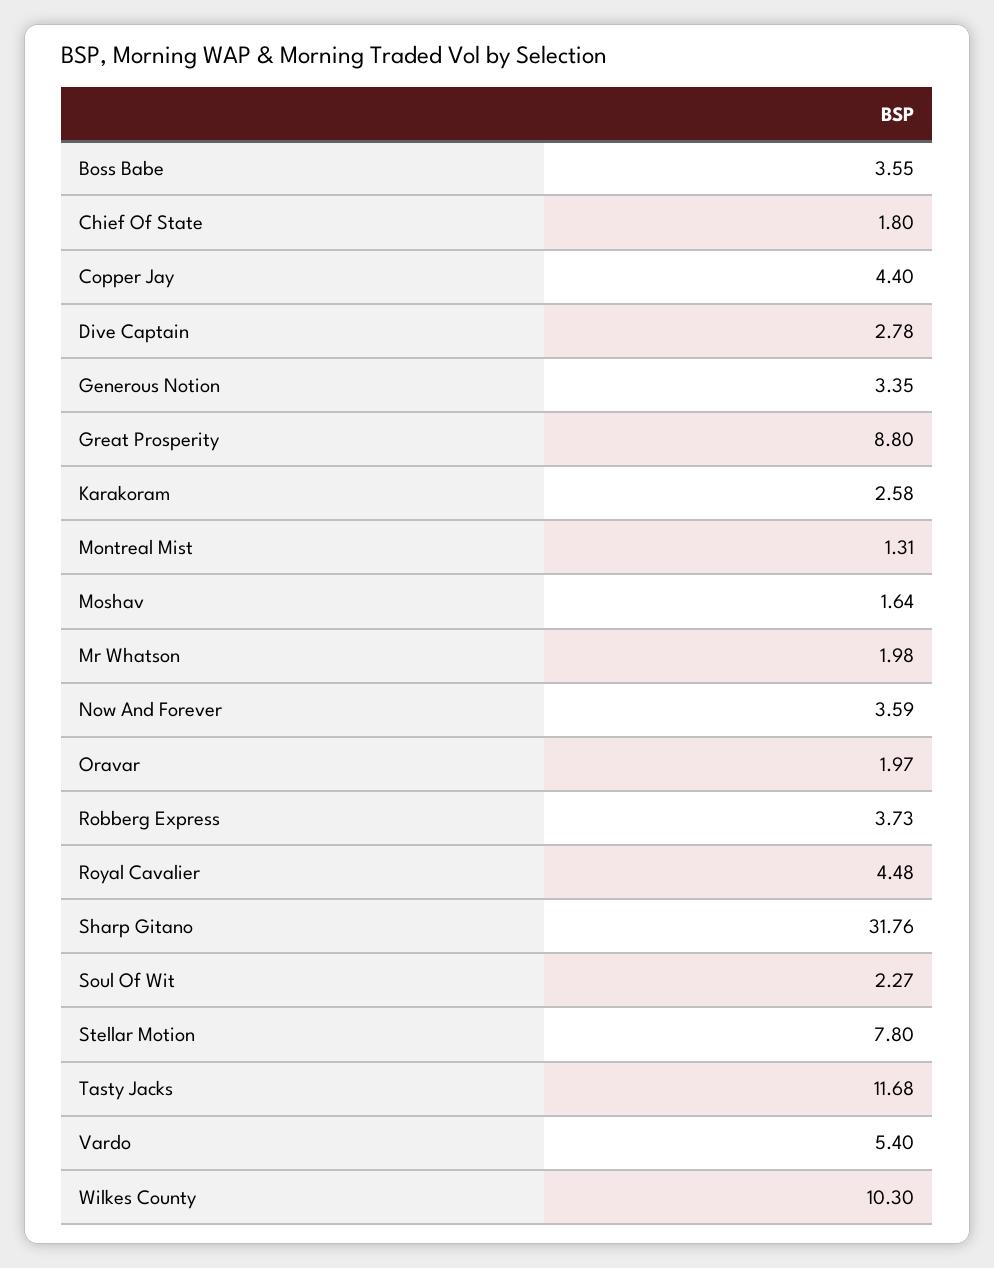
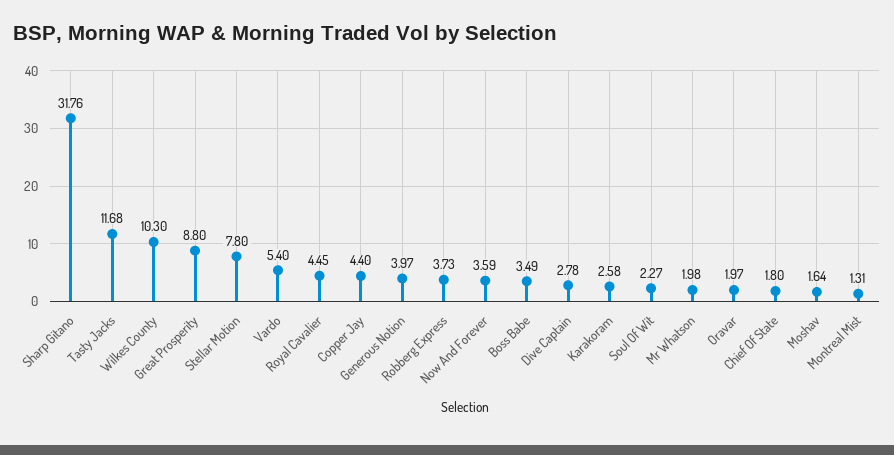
  {
-   "Boss Babe": 3.55,
+   "Boss Babe": 3.49,
    "Chief Of State": 1.8,
    "Copper Jay": 4.4,
    "Dive Captain": 2.78,
-   "Generous Notion": 3.35,
+   "Generous Notion": 3.97,
    "Great Prosperity": 8.8,
    "Karakoram": 2.58,
    "Montreal Mist": 1.31,
    "Moshav": 1.64,
    "Mr Whatson": 1.98,
    "Now And Forever": 3.59,
    "Oravar": 1.97,
    "Robberg Express": 3.73,
-   "Royal Cavalier": 4.48,
+   "Royal Cavalier": 4.45,
    "Sharp Gitano": 31.76,
    "Soul Of Wit": 2.27,
    "Stellar Motion": 7.8,
    "Tasty Jacks": 11.68,
    "Vardo": 5.4,
    "Wilkes County": 10.3
  }

